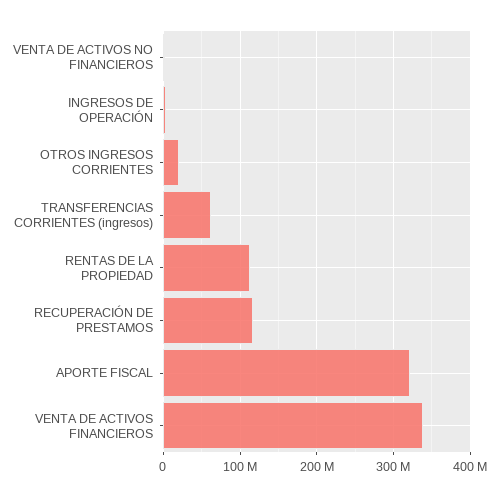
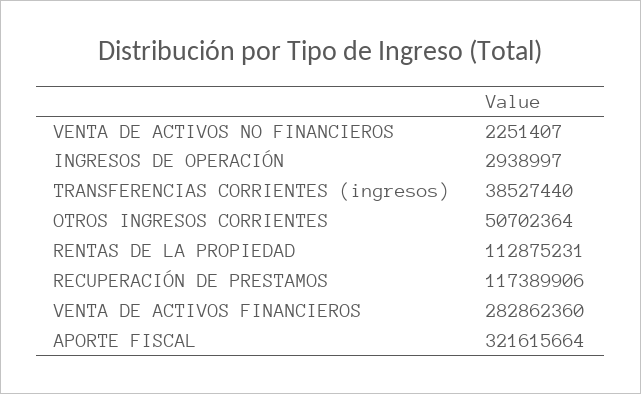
  {
    "VENTA DE ACTIVOS NO FINANCIEROS": 2251407,
    "INGRESOS DE OPERACIÓN": 2938997,
-   "OTROS INGRESOS CORRIENTES": 20000000,
+   "OTROS INGRESOS CORRIENTES": 50702364,
-   "TRANSFERENCIAS CORRIENTES (ingresos)": 60000000,
+   "TRANSFERENCIAS CORRIENTES (ingresos)": 38527440,
    "RENTAS DE LA PROPIEDAD": 112875231,
    "RECUPERACIÓN DE PRESTAMOS": 117389906,
    "APORTE FISCAL": 321615664,
-   "VENTA DE ACTIVOS FINANCIEROS": 340000000
+   "VENTA DE ACTIVOS FINANCIEROS": 282862360
  }

